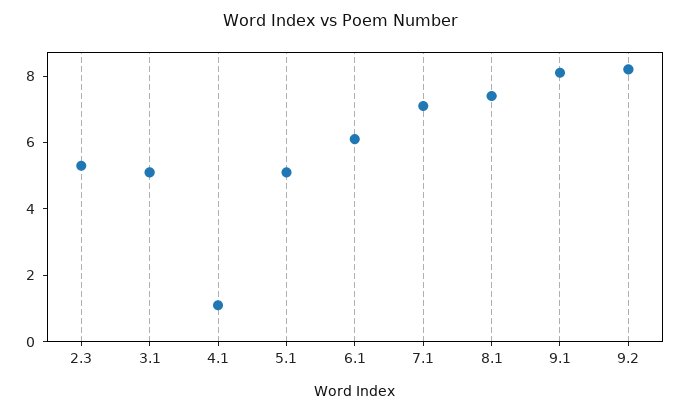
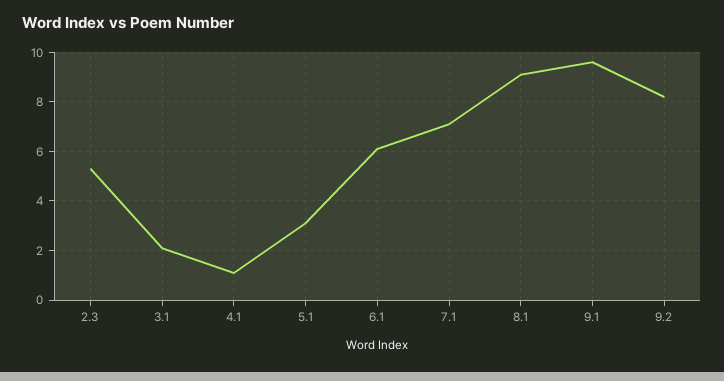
  {
    "2.3": 5.5,
-   "3.1": 5,
+   "3.1": 2,
    "4.1": 1,
-   "5.1": 5,
+   "5.1": 3,
    "6.1": 6,
    "7.1": 7,
-   "8.1": 7.5,
+   "8.1": 9,
-   "9.1": 8,
+   "9.1": 9.5,
    "9.2": 8
  }

